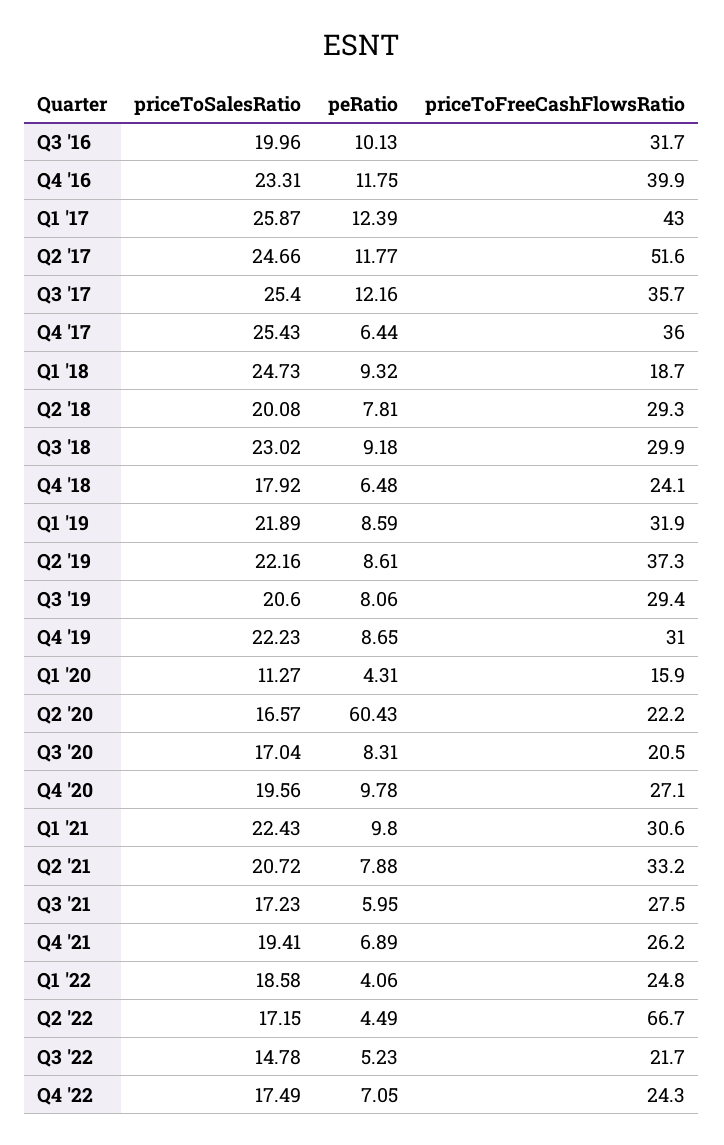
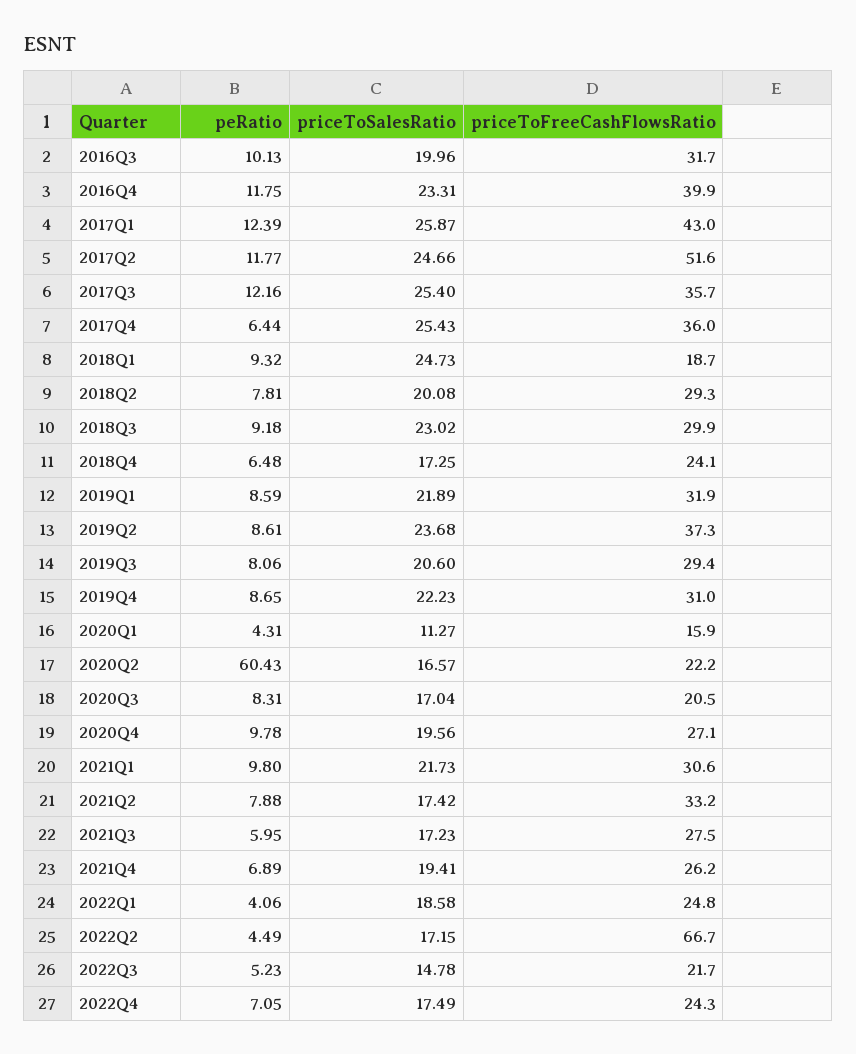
  {
    "priceToSalesRatio": {
      "Q3 '16": 19.96,
      "Q4 '16": 23.31,
      "Q1 '17": 25.87,
      "Q2 '17": 24.66,
      "Q3 '17": 25.4,
      "Q4 '17": 25.43,
      "Q1 '18": 24.73,
      "Q2 '18": 20.08,
      "Q3 '18": 23.02,
-     "Q4 '18": 17.92,
+     "Q4 '18": 17.25,
      "Q1 '19": 21.89,
-     "Q2 '19": 22.16,
+     "Q2 '19": 23.68,
      "Q3 '19": 20.6,
      "Q4 '19": 22.23,
      "Q1 '20": 11.27,
      "Q2 '20": 16.57,
      "Q3 '20": 17.04,
      "Q4 '20": 19.56,
-     "Q1 '21": 22.43,
+     "Q1 '21": 21.73,
-     "Q2 '21": 20.72,
+     "Q2 '21": 17.42,
      "Q3 '21": 17.23,
      "Q4 '21": 19.41,
      "Q1 '22": 18.58,
      "Q2 '22": 17.15,
      "Q3 '22": 14.78,
      "Q4 '22": 17.49
    },
    "peRatio": {
      "Q3 '16": 10.13,
      "Q4 '16": 11.75,
      "Q1 '17": 12.39,
      "Q2 '17": 11.77,
      "Q3 '17": 12.16,
      "Q4 '17": 6.44,
      "Q1 '18": 9.32,
      "Q2 '18": 7.81,
      "Q3 '18": 9.18,
      "Q4 '18": 6.48,
      "Q1 '19": 8.59,
      "Q2 '19": 8.61,
      "Q3 '19": 8.06,
      "Q4 '19": 8.65,
      "Q1 '20": 4.31,
      "Q2 '20": 60.43,
      "Q3 '20": 8.31,
      "Q4 '20": 9.78,
      "Q1 '21": 9.8,
      "Q2 '21": 7.88,
      "Q3 '21": 5.95,
      "Q4 '21": 6.89,
      "Q1 '22": 4.06,
      "Q2 '22": 4.49,
      "Q3 '22": 5.23,
      "Q4 '22": 7.05
    },
    "priceToFreeCashFlowsRatio": {
      "Q3 '16": 31.7,
      "Q4 '16": 39.9,
      "Q1 '17": 43,
      "Q2 '17": 51.6,
      "Q3 '17": 35.7,
      "Q4 '17": 36,
      "Q1 '18": 18.7,
      "Q2 '18": 29.3,
      "Q3 '18": 29.9,
      "Q4 '18": 24.1,
      "Q1 '19": 31.9,
      "Q2 '19": 37.3,
      "Q3 '19": 29.4,
      "Q4 '19": 31,
      "Q1 '20": 15.9,
      "Q2 '20": 22.2,
      "Q3 '20": 20.5,
      "Q4 '20": 27.1,
      "Q1 '21": 30.6,
      "Q2 '21": 33.2,
      "Q3 '21": 27.5,
      "Q4 '21": 26.2,
      "Q1 '22": 24.8,
      "Q2 '22": 66.7,
      "Q3 '22": 21.7,
      "Q4 '22": 24.3
    }
  }

